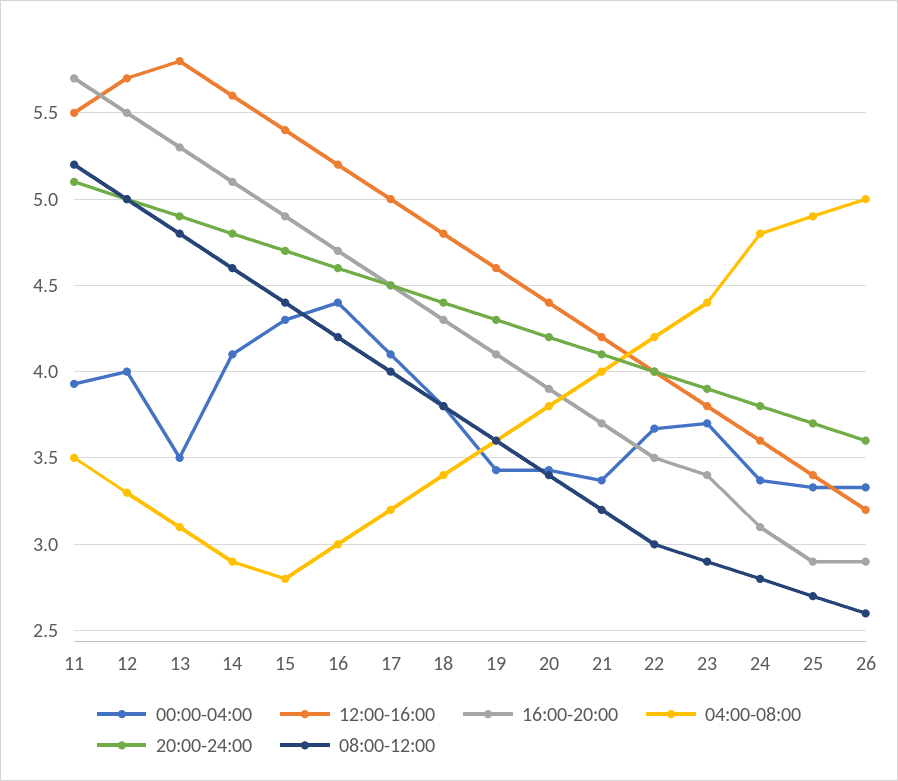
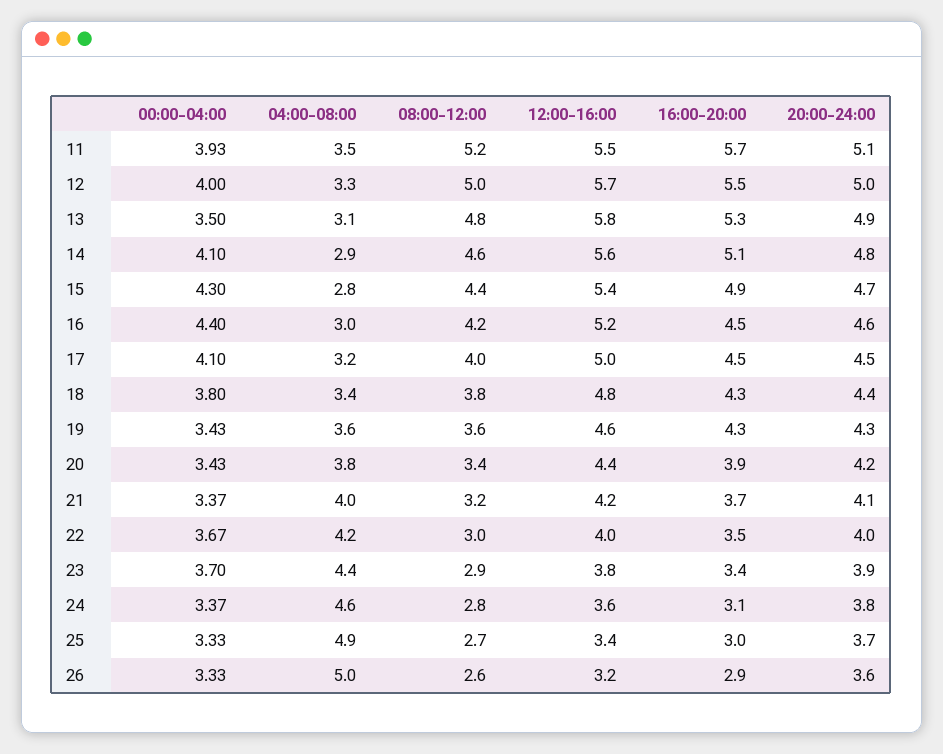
  {
    "00:00-04:00": {
      "11": 3.93,
      "12": 4,
      "13": 3.5,
      "14": 4.1,
      "15": 4.3,
      "16": 4.4,
      "17": 4.1,
      "18": 3.8,
      "19": 3.43,
      "20": 3.43,
      "21": 3.37,
      "22": 3.67,
      "23": 3.7,
      "24": 3.37,
      "25": 3.33,
      "26": 3.33
    },
    "12:00-16:00": {
      "11": 5.5,
      "12": 5.7,
      "13": 5.8,
      "14": 5.6,
      "15": 5.4,
      "16": 5.2,
      "17": 5,
      "18": 4.8,
      "19": 4.6,
      "20": 4.4,
      "21": 4.2,
      "22": 4,
      "23": 3.8,
      "24": 3.6,
      "25": 3.4,
      "26": 3.2
    },
    "16:00-20:00": {
      "11": 5.7,
      "12": 5.5,
      "13": 5.3,
      "14": 5.1,
      "15": 4.9,
-     "16": 4.7,
+     "16": 4.5,
      "17": 4.5,
      "18": 4.3,
-     "19": 4.1,
+     "19": 4.3,
      "20": 3.9,
      "21": 3.7,
      "22": 3.5,
      "23": 3.4,
      "24": 3.1,
-     "25": 2.9,
+     "25": 3,
      "26": 2.9
    },
    "04:00-08:00": {
      "11": 3.5,
      "12": 3.3,
      "13": 3.1,
      "14": 2.9,
      "15": 2.8,
      "16": 3,
      "17": 3.2,
      "18": 3.4,
      "19": 3.6,
      "20": 3.8,
      "21": 4,
      "22": 4.2,
      "23": 4.4,
-     "24": 4.8,
+     "24": 4.6,
      "25": 4.9,
      "26": 5
    },
    "20:00-24:00": {
      "11": 5.1,
      "12": 5,
      "13": 4.9,
      "14": 4.8,
      "15": 4.7,
      "16": 4.6,
      "17": 4.5,
      "18": 4.4,
      "19": 4.3,
      "20": 4.2,
      "21": 4.1,
      "22": 4,
      "23": 3.9,
      "24": 3.8,
      "25": 3.7,
      "26": 3.6
    },
    "08:00-12:00": {
      "11": 5.2,
      "12": 5,
      "13": 4.8,
      "14": 4.6,
      "15": 4.4,
      "16": 4.2,
      "17": 4,
      "18": 3.8,
      "19": 3.6,
      "20": 3.4,
      "21": 3.2,
      "22": 3,
      "23": 2.9,
      "24": 2.8,
      "25": 2.7,
      "26": 2.6
    }
  }

